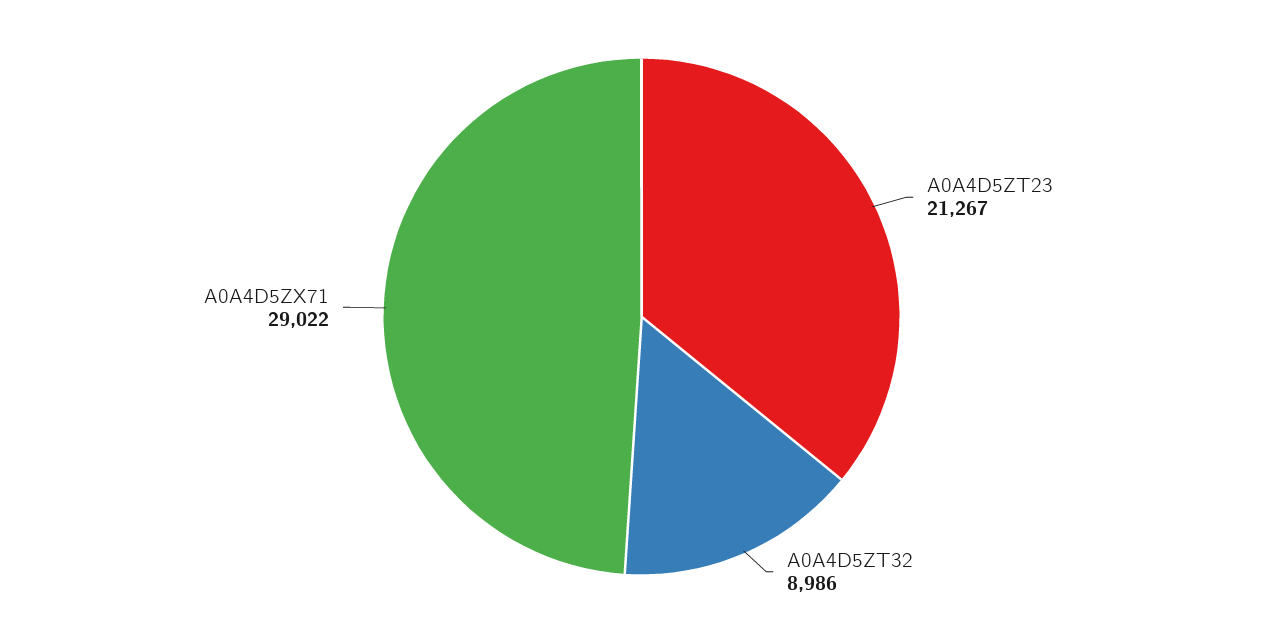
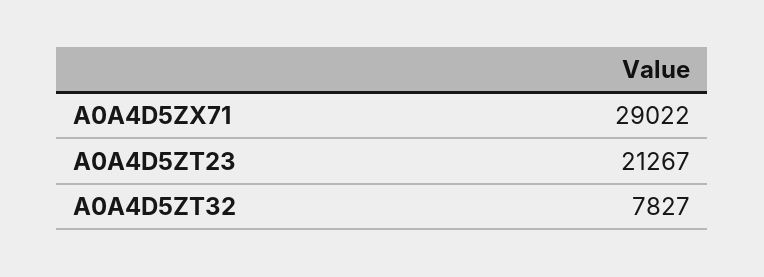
  {
    "A0A4D5ZT23": 21267,
-   "A0A4D5ZT32": 8986,
+   "A0A4D5ZT32": 7827,
    "A0A4D5ZX71": 29022
  }

